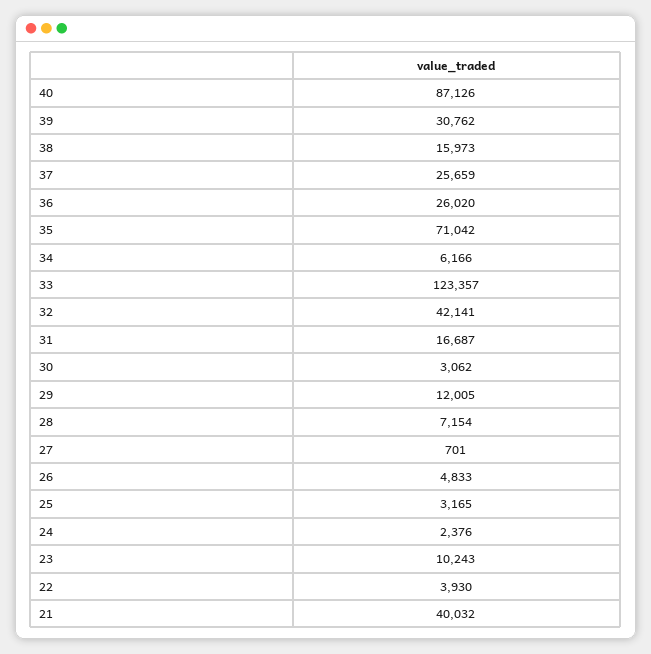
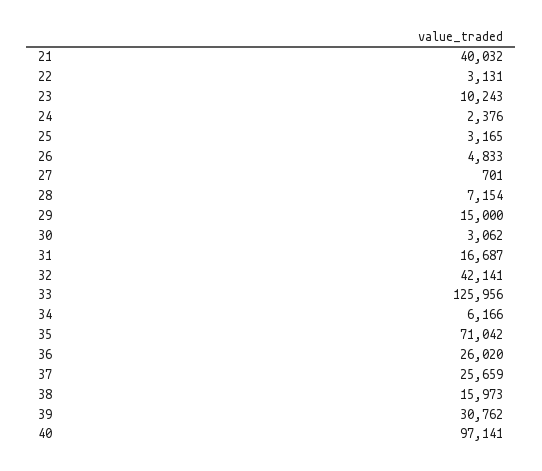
  {
-   "40": 87126,
+   "40": 97141,
    "39": 30762,
    "38": 15973,
    "37": 25659,
    "36": 26020,
    "35": 71042,
    "34": 6166,
-   "33": 123357,
+   "33": 125956,
    "32": 42141,
    "31": 16687,
    "30": 3062,
-   "29": 12005,
+   "29": 15000,
    "28": 7154,
    "27": 701,
    "26": 4833,
    "25": 3165,
    "24": 2376,
    "23": 10243,
-   "22": 3930,
+   "22": 3131,
    "21": 40032
  }

